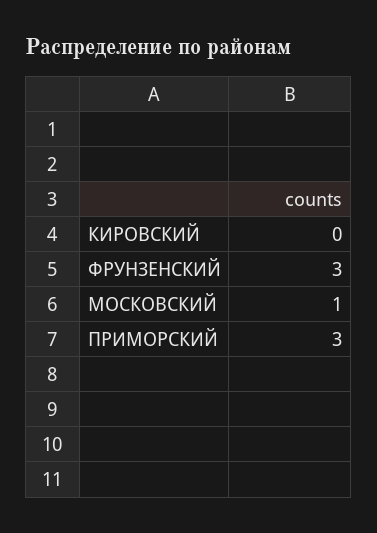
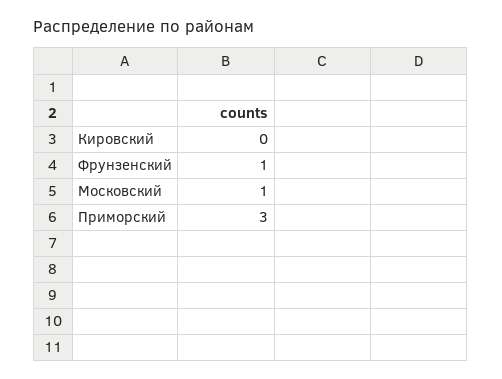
  {
    "КИРОВСКИЙ": 0,
-   "ФРУНЗЕНСКИЙ": 3,
+   "ФРУНЗЕНСКИЙ": 1,
    "МОСКОВСКИЙ": 1,
    "ПРИМОРСКИЙ": 3
  }

